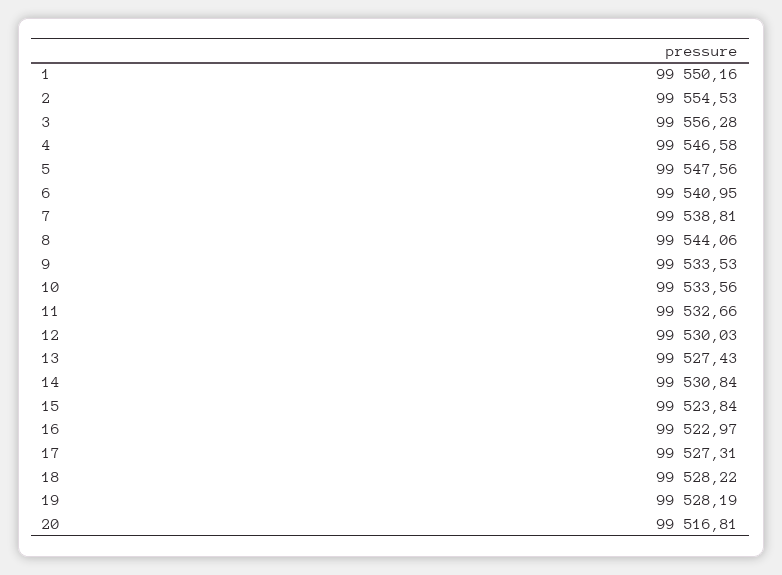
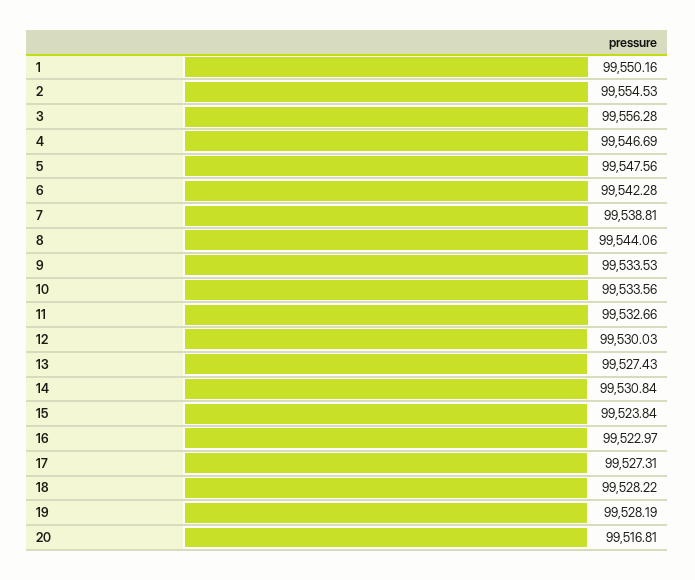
  {
    "1": 99550.16,
    "2": 99554.53,
    "3": 99556.28,
-   "4": 99546.58,
+   "4": 99546.69,
    "5": 99547.56,
-   "6": 99540.95,
+   "6": 99542.28,
    "7": 99538.81,
    "8": 99544.06,
    "9": 99533.53,
    "10": 99533.56,
    "11": 99532.66,
    "12": 99530.03,
    "13": 99527.43,
    "14": 99530.84,
    "15": 99523.84,
    "16": 99522.97,
    "17": 99527.31,
    "18": 99528.22,
    "19": 99528.19,
    "20": 99516.81
  }

